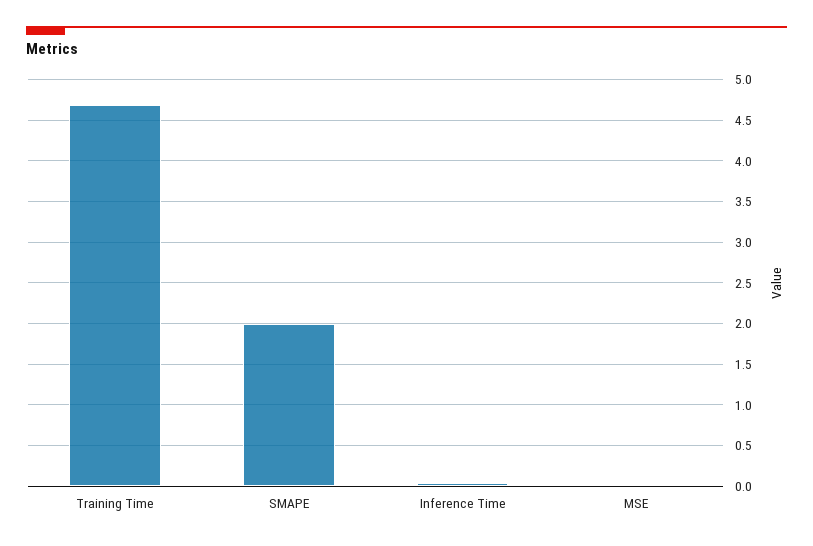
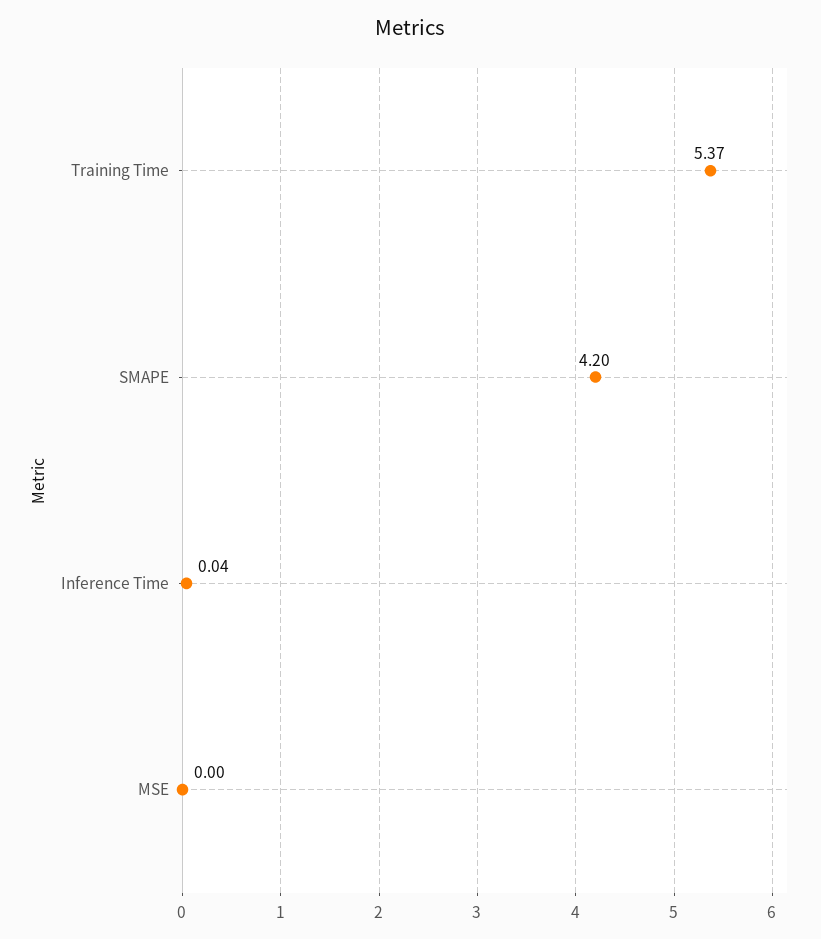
  {
-   "Training Time": 4.7,
+   "Training Time": 5.37,
-   "SMAPE": 2,
+   "SMAPE": 4.2,
    "Inference Time": 0.04,
    "MSE": 0
  }

